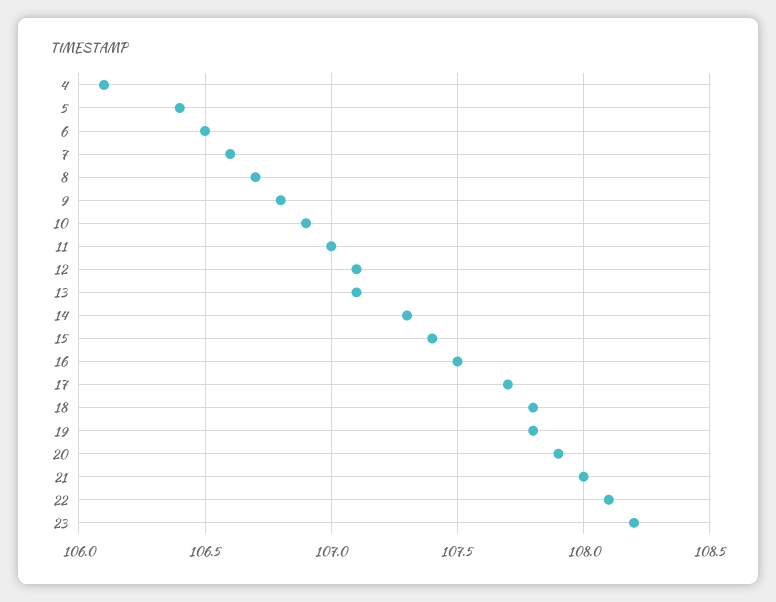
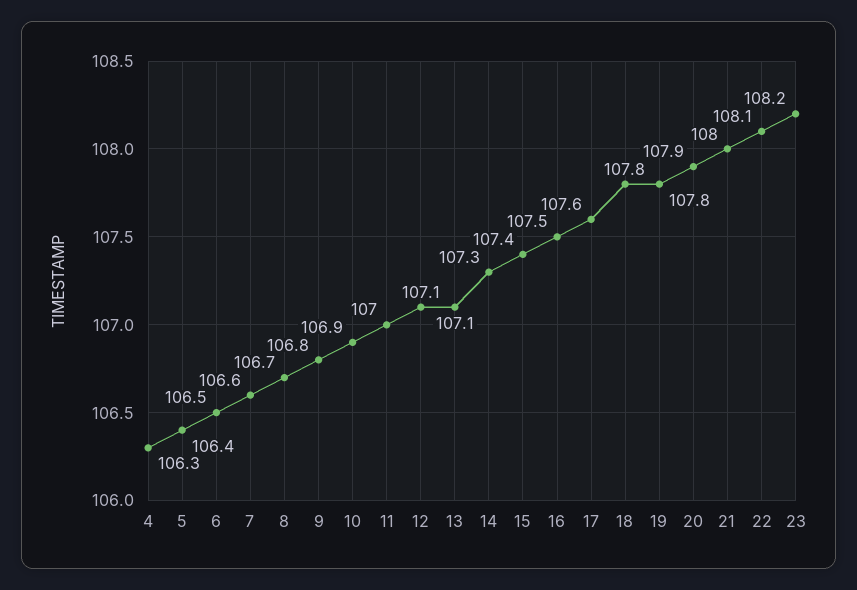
  {
-   "4": 106.1,
+   "4": 106.3,
    "5": 106.4,
    "6": 106.5,
    "7": 106.6,
    "8": 106.7,
    "9": 106.8,
    "10": 106.9,
    "11": 107,
    "12": 107.1,
    "13": 107.1,
    "14": 107.3,
    "15": 107.4,
    "16": 107.5,
-   "17": 107.7,
+   "17": 107.6,
    "18": 107.8,
    "19": 107.8,
    "20": 107.9,
    "21": 108,
    "22": 108.1,
    "23": 108.2
  }

